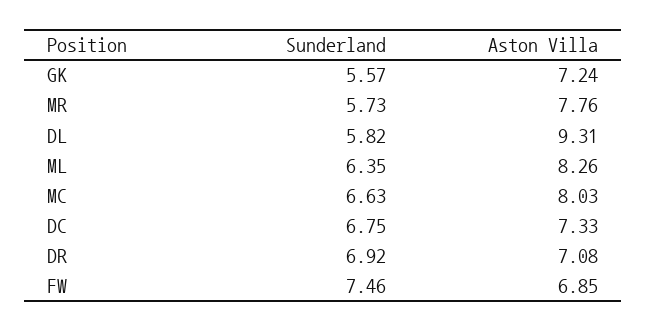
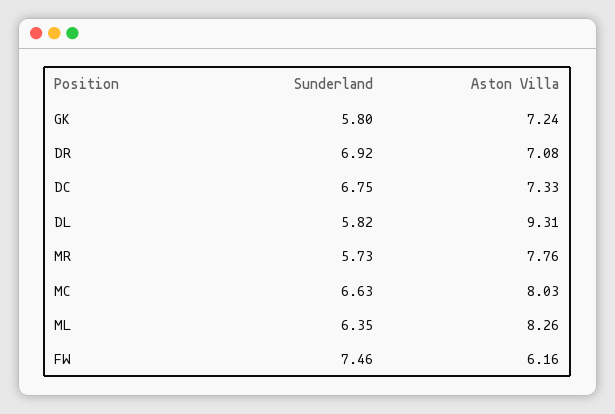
  {
    "Sunderland": {
-     "GK": 5.57,
+     "GK": 5.8,
      "MR": 5.73,
      "DL": 5.82,
      "ML": 6.35,
      "MC": 6.63,
      "DC": 6.75,
      "DR": 6.92,
      "FW": 7.46
    },
    "Aston Villa": {
      "GK": 7.24,
      "MR": 7.76,
      "DL": 9.31,
      "ML": 8.26,
      "MC": 8.03,
      "DC": 7.33,
      "DR": 7.08,
-     "FW": 6.85
+     "FW": 6.16
    }
  }

